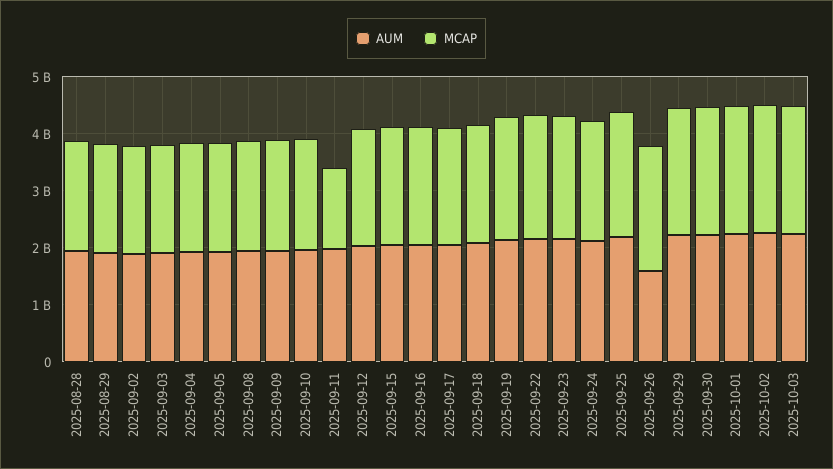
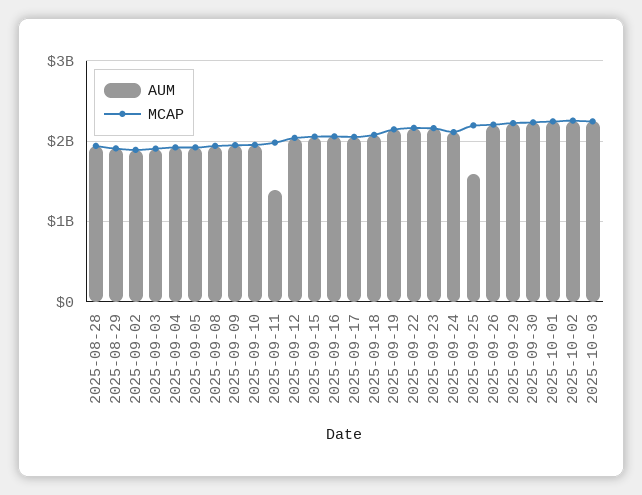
  {
    "AUM": {
      "2025-08-28": 1900000000,
      "2025-08-29": 1900000000,
      "2025-09-02": 1900000000,
      "2025-09-03": 1900000000,
      "2025-09-04": 1900000000,
      "2025-09-05": 1900000000,
      "2025-09-08": 1900000000,
      "2025-09-09": 2000000000,
      "2025-09-10": 2000000000,
-     "2025-09-11": 2000000000,
+     "2025-09-11": 1400000000,
      "2025-09-12": 2000000000,
      "2025-09-15": 2100000000,
      "2025-09-16": 2100000000,
      "2025-09-17": 2100000000,
      "2025-09-18": 2100000000,
      "2025-09-19": 2100000000,
      "2025-09-22": 2200000000,
      "2025-09-23": 2200000000,
      "2025-09-24": 2100000000,
-     "2025-09-25": 2200000000,
+     "2025-09-25": 1600000000,
-     "2025-09-26": 1600000000,
+     "2025-09-26": 2200000000,
      "2025-09-29": 2200000000,
      "2025-09-30": 2200000000,
      "2025-10-01": 2200000000,
      "2025-10-02": 2300000000,
      "2025-10-03": 2200000000
    },
    "MCAP": {
      "2025-08-28": 1900000000,
      "2025-08-29": 1900000000,
      "2025-09-02": 1900000000,
      "2025-09-03": 1900000000,
      "2025-09-04": 1900000000,
      "2025-09-05": 1900000000,
      "2025-09-08": 1900000000,
      "2025-09-09": 2000000000,
      "2025-09-10": 2000000000,
-     "2025-09-11": 1400000000,
+     "2025-09-11": 2000000000,
      "2025-09-12": 2000000000,
      "2025-09-15": 2100000000,
      "2025-09-16": 2100000000,
      "2025-09-17": 2100000000,
      "2025-09-18": 2100000000,
      "2025-09-19": 2100000000,
      "2025-09-22": 2200000000,
      "2025-09-23": 2200000000,
      "2025-09-24": 2100000000,
      "2025-09-25": 2200000000,
      "2025-09-26": 2200000000,
      "2025-09-29": 2200000000,
      "2025-09-30": 2200000000,
      "2025-10-01": 2200000000,
      "2025-10-02": 2300000000,
      "2025-10-03": 2200000000
    }
  }

